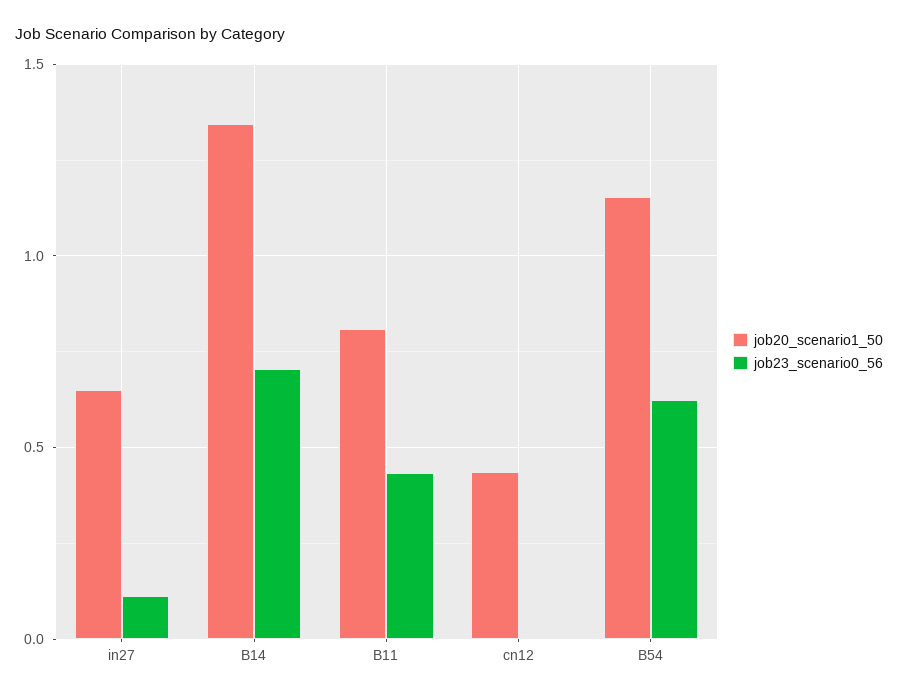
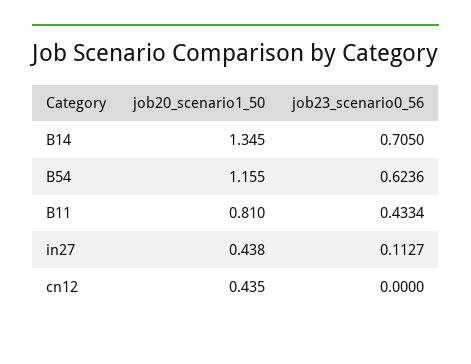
  {
    "job20_scenario1_50": {
-     "in27": 0.65,
+     "in27": 0.438,
      "B14": 1.345,
      "B11": 0.81,
      "cn12": 0.435,
      "B54": 1.155
    },
    "job23_scenario0_56": {
      "in27": 0.1127,
      "B14": 0.705,
      "B11": 0.4334,
      "cn12": 0,
      "B54": 0.6236
    }
  }

